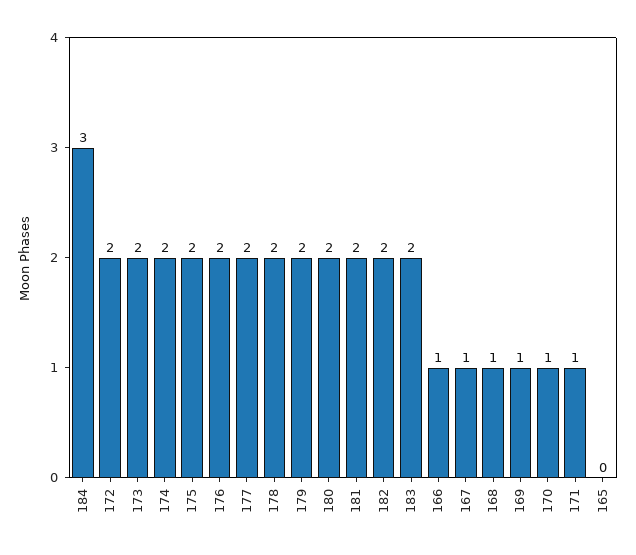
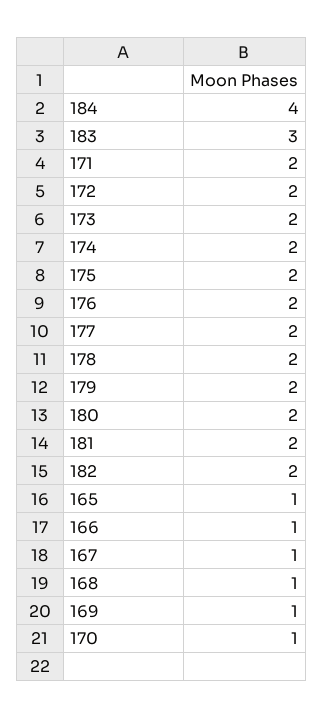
  {
-   "184": 3,
+   "184": 4,
    "172": 2,
    "173": 2,
    "174": 2,
    "175": 2,
    "176": 2,
    "177": 2,
    "178": 2,
    "179": 2,
    "180": 2,
    "181": 2,
    "182": 2,
-   "183": 2,
+   "183": 3,
    "166": 1,
    "167": 1,
    "168": 1,
    "169": 1,
    "170": 1,
-   "171": 1,
+   "171": 2,
-   "165": 0
+   "165": 1
  }

